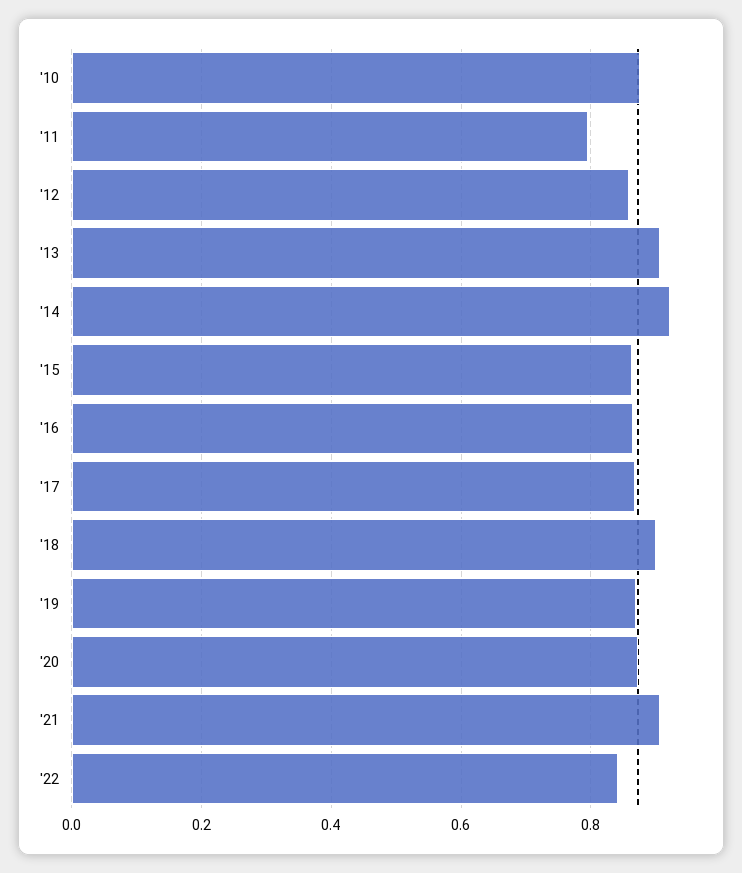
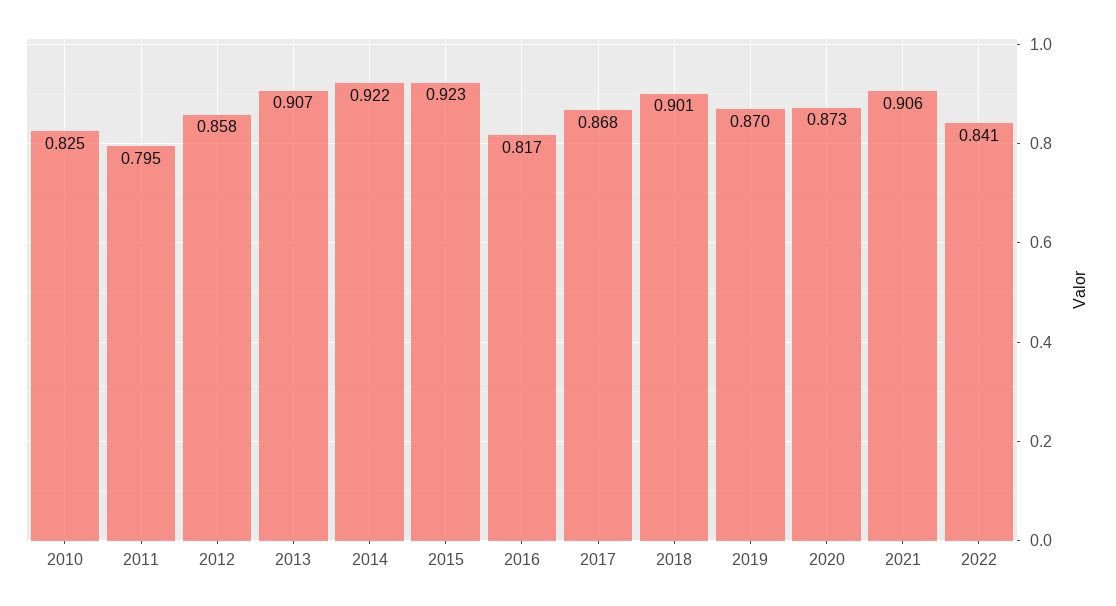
  {
-   "'10": 0.88,
+   "'10": 0.825,
    "'11": 0.795,
    "'12": 0.858,
    "'13": 0.907,
    "'14": 0.922,
-   "'15": 0.86,
+   "'15": 0.923,
-   "'16": 0.86,
+   "'16": 0.817,
    "'17": 0.868,
    "'18": 0.901,
    "'19": 0.87,
    "'20": 0.873,
    "'21": 0.906,
    "'22": 0.841
  }

